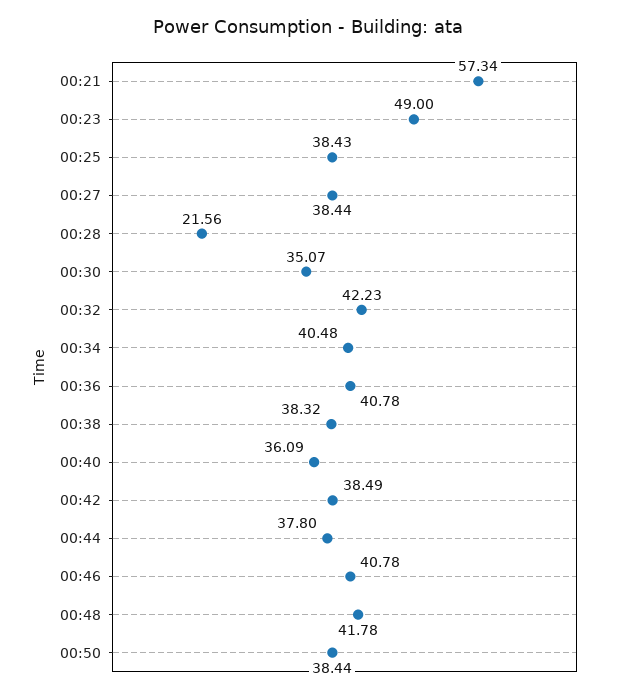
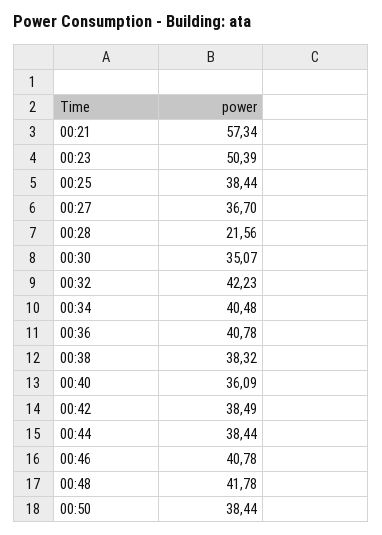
  {
    "00:21": 57.34,
-   "00:23": 49,
+   "00:23": 50.39,
-   "00:25": 38.43,
+   "00:25": 38.44,
-   "00:27": 38.44,
+   "00:27": 36.7,
    "00:28": 21.56,
    "00:30": 35.07,
    "00:32": 42.23,
    "00:34": 40.48,
    "00:36": 40.78,
    "00:38": 38.32,
    "00:40": 36.09,
    "00:42": 38.49,
-   "00:44": 37.8,
+   "00:44": 38.44,
    "00:46": 40.78,
    "00:48": 41.78,
    "00:50": 38.44
  }

